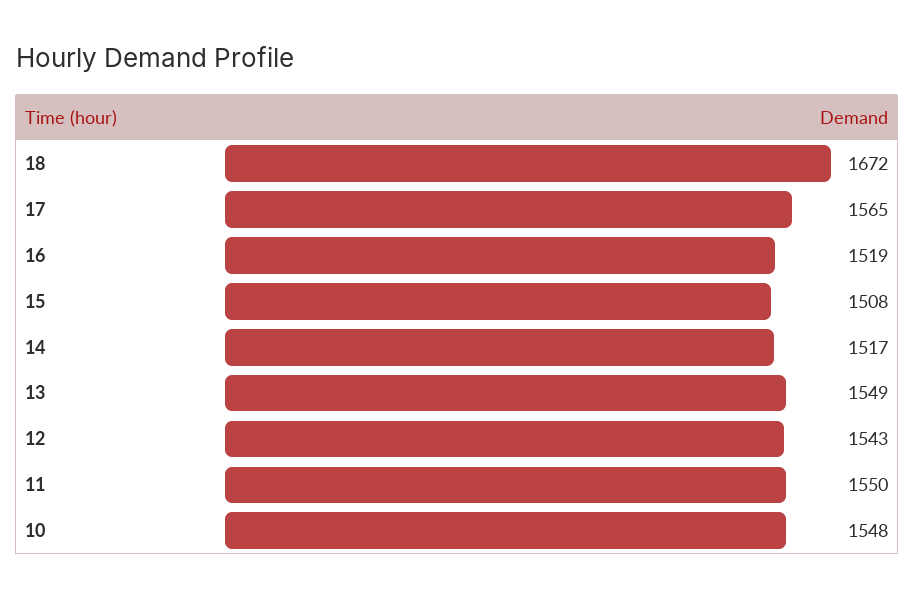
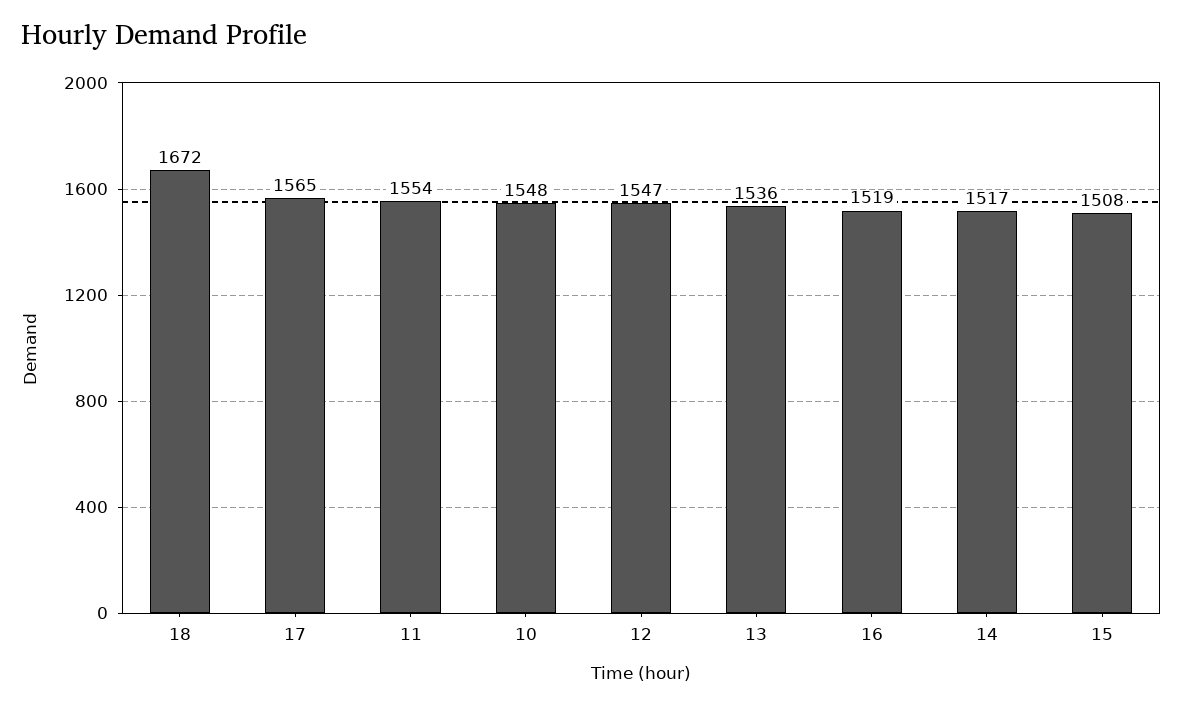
  {
    "18": 1672,
    "17": 1565,
    "16": 1519,
    "15": 1508,
    "14": 1517,
-   "13": 1549,
+   "13": 1536,
-   "12": 1543,
+   "12": 1547,
-   "11": 1550,
+   "11": 1554,
    "10": 1548
  }

